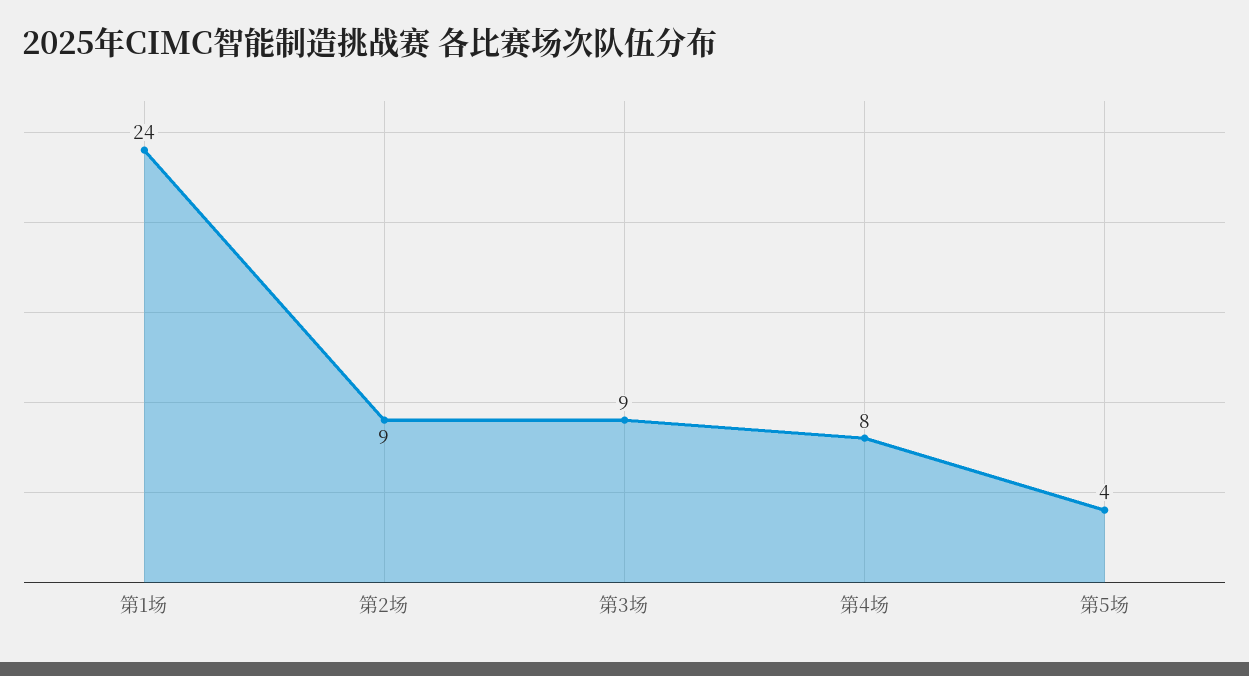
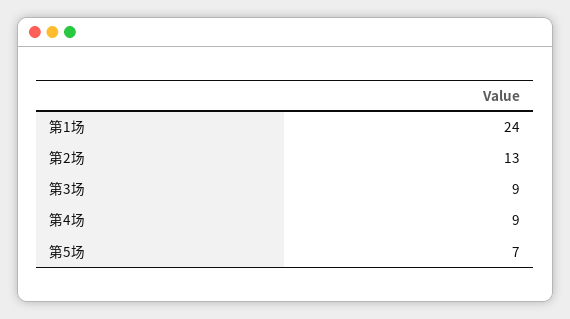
  {
    "第1场": 24,
-   "第2场": 9,
+   "第2场": 13,
    "第3场": 9,
-   "第4场": 8,
+   "第4场": 9,
-   "第5场": 4
+   "第5场": 7
  }

